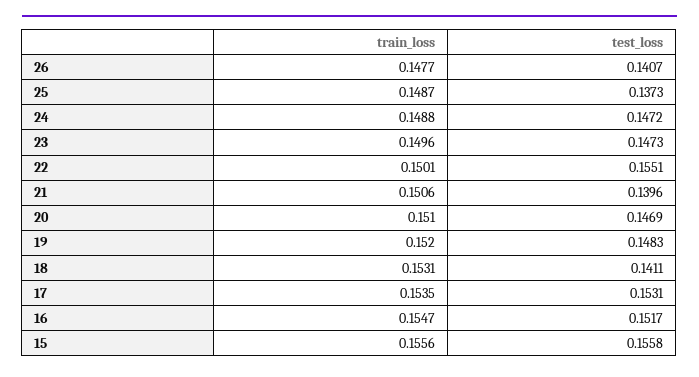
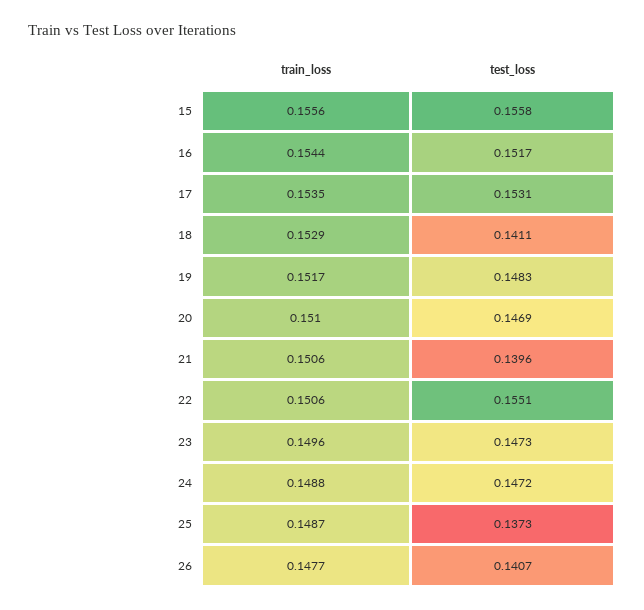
  {
    "train_loss": {
      "26": 0.1477,
      "25": 0.1487,
      "24": 0.1488,
      "23": 0.1496,
-     "22": 0.1501,
+     "22": 0.1506,
      "21": 0.1506,
      "20": 0.151,
-     "19": 0.152,
+     "19": 0.1517,
-     "18": 0.1531,
+     "18": 0.1529,
      "17": 0.1535,
-     "16": 0.1547,
+     "16": 0.1544,
      "15": 0.1556
    },
    "test_loss": {
      "26": 0.1407,
      "25": 0.1373,
      "24": 0.1472,
      "23": 0.1473,
      "22": 0.1551,
      "21": 0.1396,
      "20": 0.1469,
      "19": 0.1483,
      "18": 0.1411,
      "17": 0.1531,
      "16": 0.1517,
      "15": 0.1558
    }
  }

